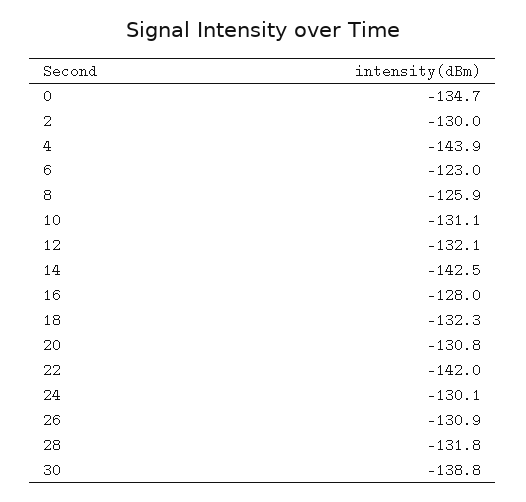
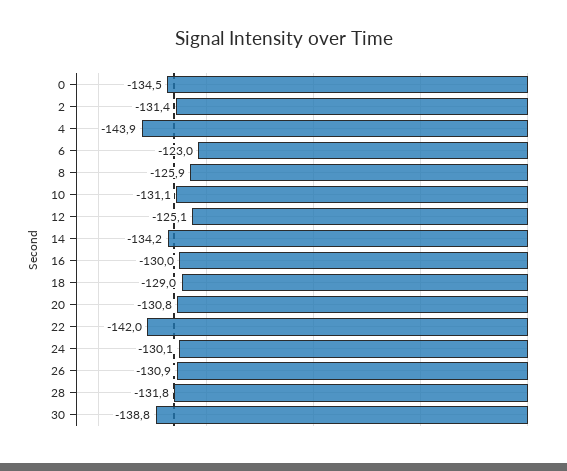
  {
-   "0": -134.7,
+   "0": -134.5,
-   "2": -130,
+   "2": -131.4,
    "4": -143.9,
    "6": -123,
    "8": -125.9,
    "10": -131.1,
-   "12": -132.1,
+   "12": -125.1,
-   "14": -142.5,
+   "14": -134.2,
-   "16": -128,
+   "16": -130,
-   "18": -132.3,
+   "18": -129,
    "20": -130.8,
    "22": -142,
    "24": -130.1,
    "26": -130.9,
    "28": -131.8,
    "30": -138.8
  }

